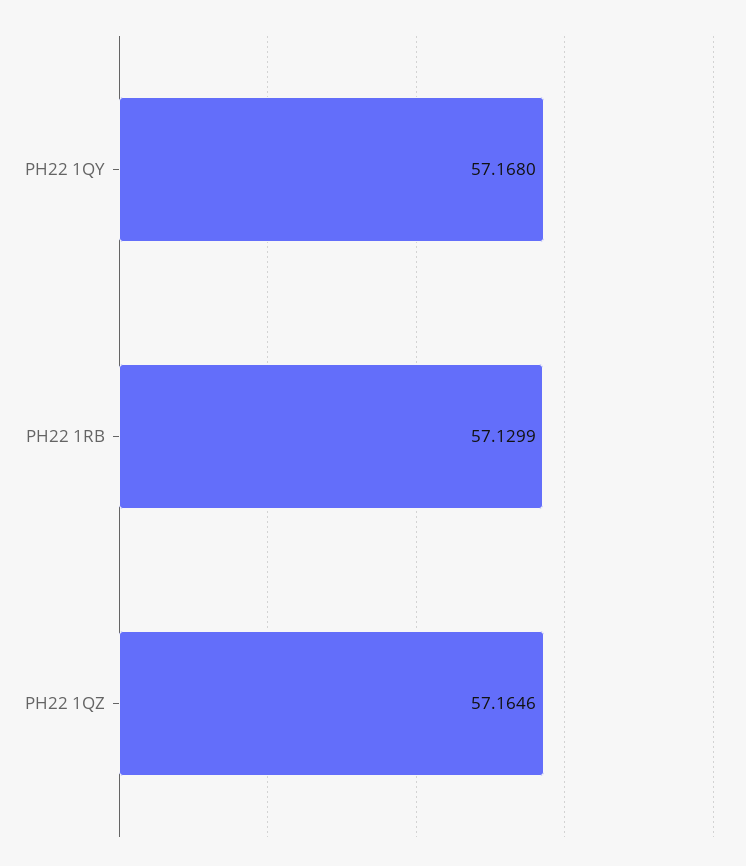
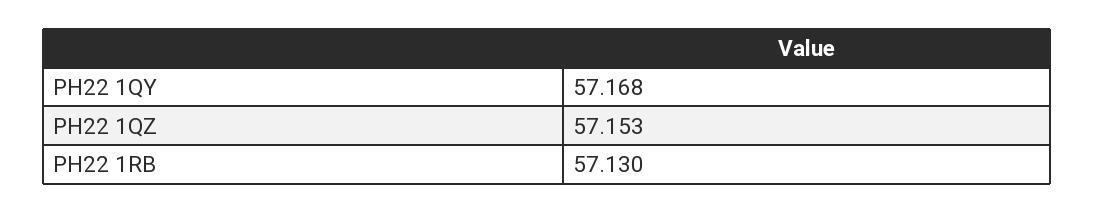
  {
    "PH22 1QY": 57.168,
    "PH22 1RB": 57.1299,
-   "PH22 1QZ": 57.1646
+   "PH22 1QZ": 57.153
  }

